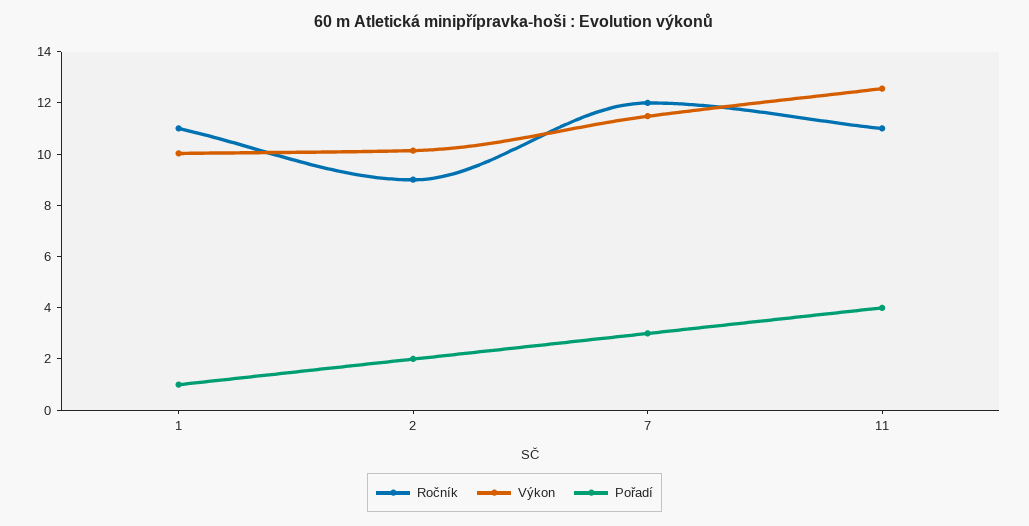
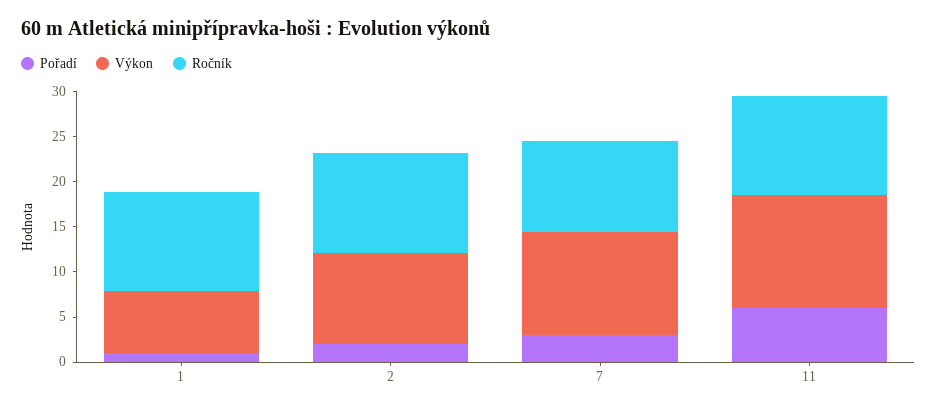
  {
    "Ročník": {
      "1": 11,
-     "2": 9,
+     "2": 11,
-     "7": 12,
+     "7": 10,
      "11": 11
    },
    "Výkon": {
-     "1": 10,
+     "1": 7,
      "2": 10,
      "7": 11.5,
      "11": 12.5
    },
    "Pořadí": {
      "1": 1,
      "2": 2,
      "7": 3,
-     "11": 4
+     "11": 6
    }
  }

